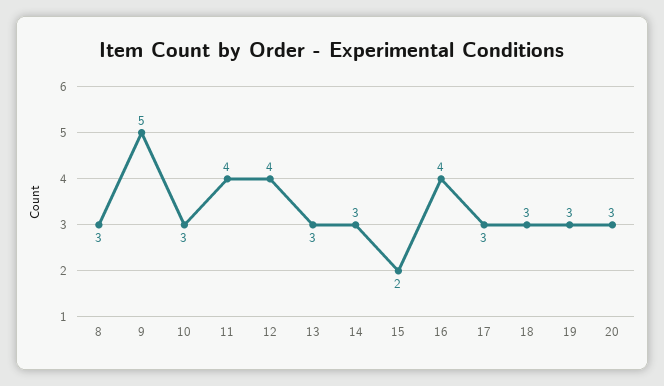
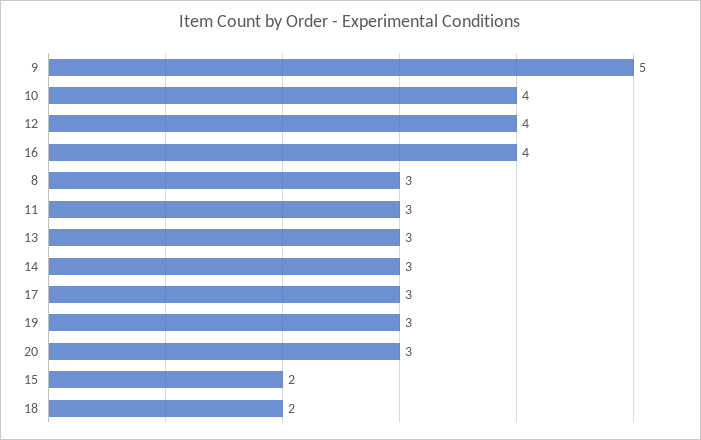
  {
    "8": 3,
    "9": 5,
-   "10": 3,
+   "10": 4,
-   "11": 4,
+   "11": 3,
    "12": 4,
    "13": 3,
    "14": 3,
    "15": 2,
    "16": 4,
    "17": 3,
-   "18": 3,
+   "18": 2,
    "19": 3,
    "20": 3
  }

